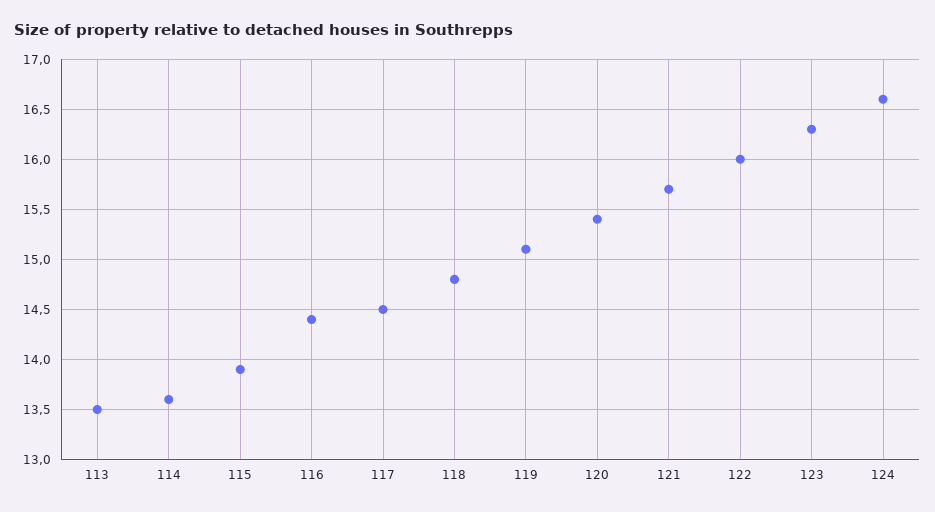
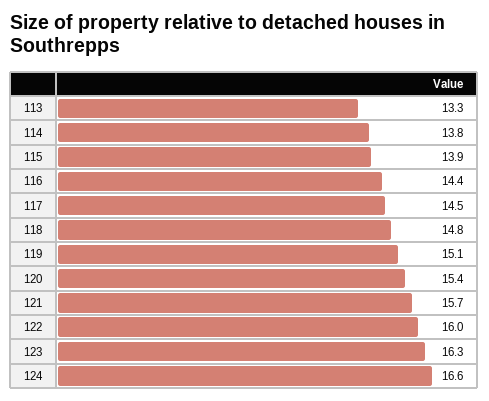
  {
-   "113": 13.5,
+   "113": 13.3,
-   "114": 13.6,
+   "114": 13.8,
    "115": 13.9,
    "116": 14.4,
    "117": 14.5,
    "118": 14.8,
    "119": 15.1,
    "120": 15.4,
    "121": 15.7,
    "122": 16,
    "123": 16.3,
    "124": 16.6
  }

